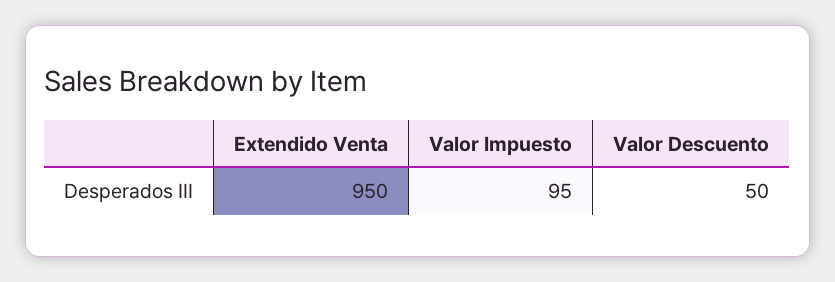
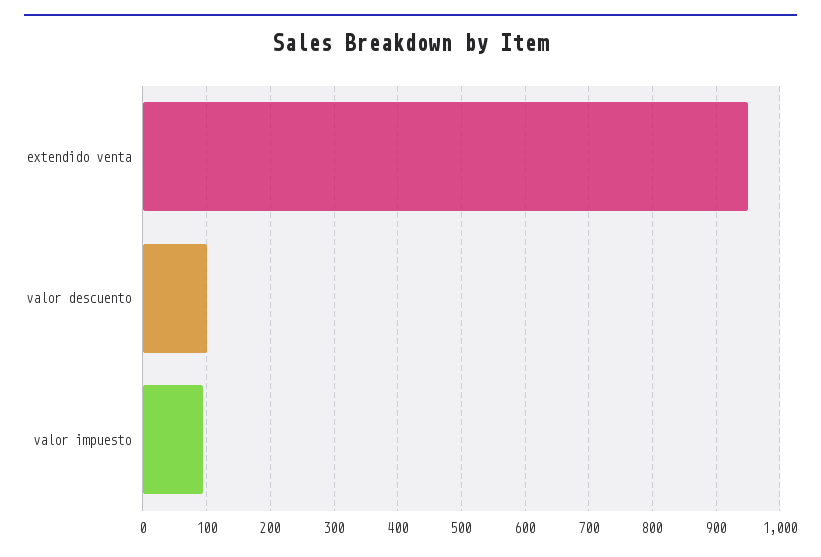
  {
    "Extendido Venta": 950,
    "Valor Impuesto": 95,
-   "Valor Descuento": 50
+   "Valor Descuento": 100
  }

